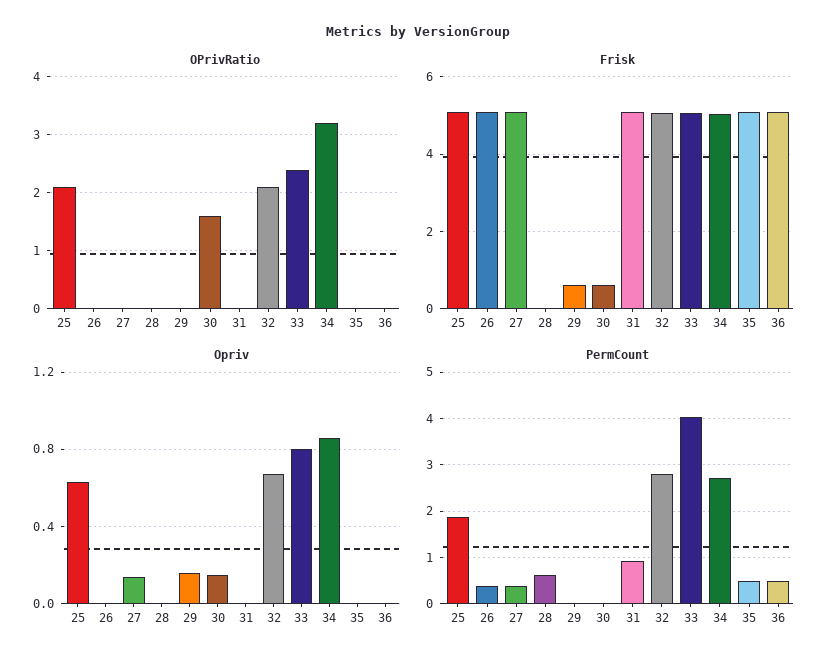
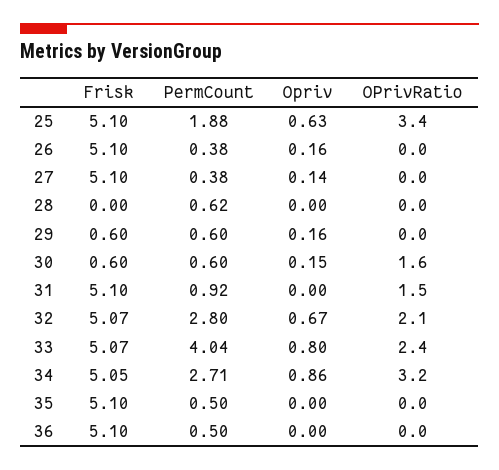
  {
    "OPrivRatio": {
-     "25": 2,
+     "25": 3.4,
      "26": 0,
      "27": 0,
      "28": 0,
      "29": 0,
      "30": 1.6,
-     "31": 0,
+     "31": 1.5,
      "32": 2.1,
      "33": 2.4,
      "34": 3.2,
      "35": 0,
      "36": 0
    },
    "Frisk": {
      "25": 5.1,
      "26": 5.1,
      "27": 5.1,
      "28": 0,
      "29": 0.6,
      "30": 0.6,
      "31": 5.1,
      "32": 5.07,
      "33": 5.07,
      "34": 5.05,
      "35": 5.1,
      "36": 5.1
    },
    "Opriv": {
      "25": 0.63,
-     "26": 0,
+     "26": 0.16,
      "27": 0.14,
      "28": 0,
      "29": 0.16,
      "30": 0.15,
      "31": 0,
      "32": 0.67,
      "33": 0.8,
      "34": 0.86,
      "35": 0,
      "36": 0
    },
    "PermCount": {
      "25": 1.88,
      "26": 0.38,
      "27": 0.38,
      "28": 0.62,
-     "29": 0,
+     "29": 0.6,
-     "30": 0,
+     "30": 0.6,
      "31": 0.92,
      "32": 2.8,
      "33": 4.04,
      "34": 2.71,
      "35": 0.5,
      "36": 0.5
    }
  }

